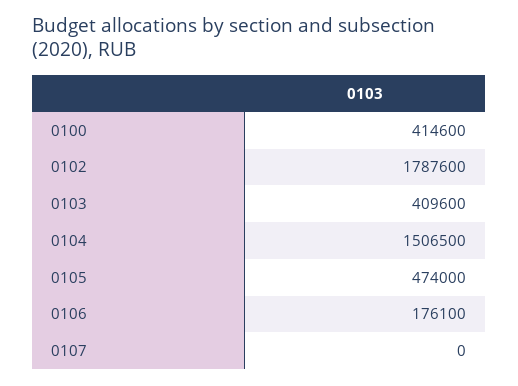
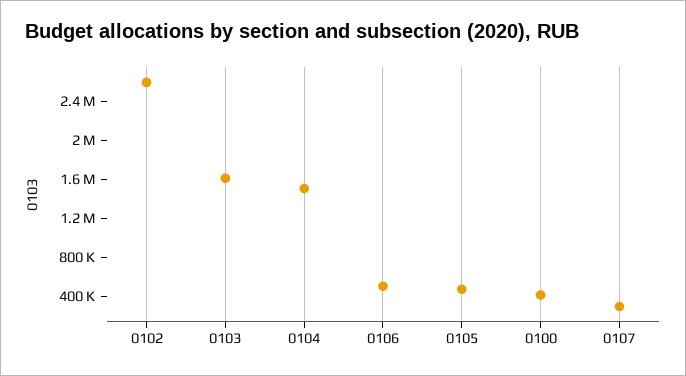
  {
    "0100": 414600,
-   "0102": 1787600,
+   "0102": 2600000,
-   "0103": 409600,
+   "0103": 1600000,
    "0104": 1506500,
    "0105": 474000,
-   "0106": 176100,
+   "0106": 500000,
-   "0107": 0
+   "0107": 300000
  }

